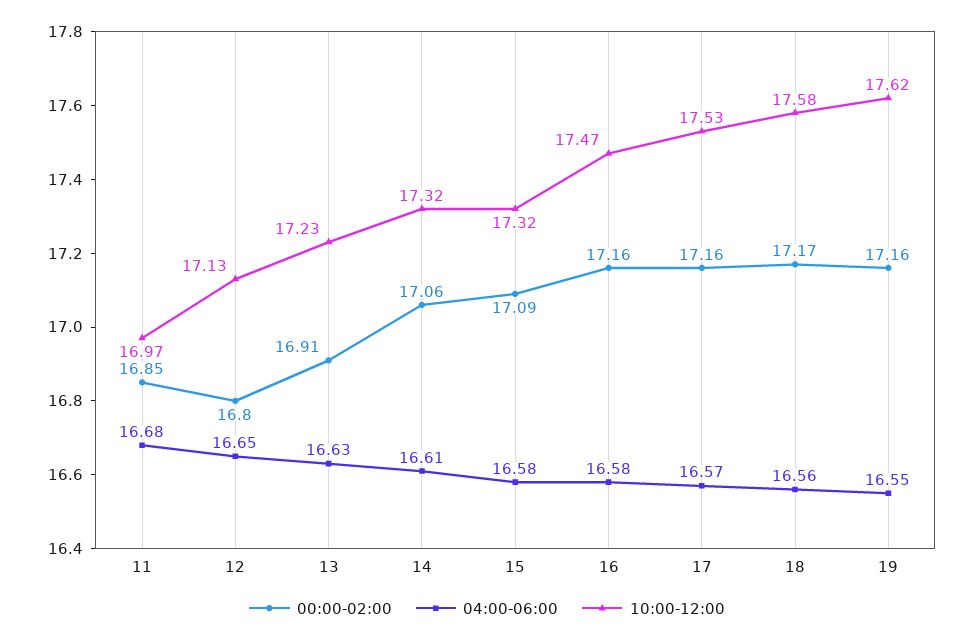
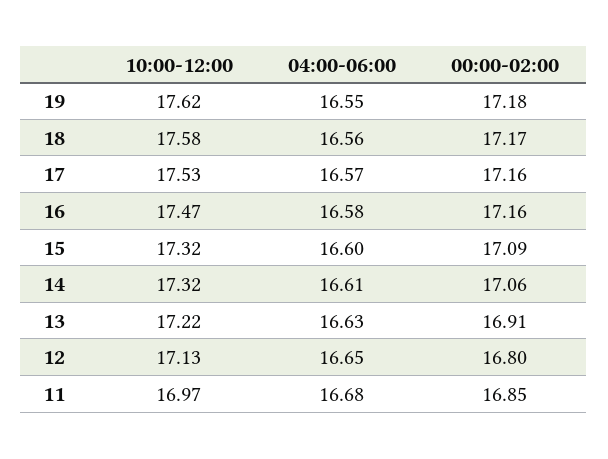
  {
    "00:00-02:00": {
      "11": 16.85,
      "12": 16.8,
      "13": 16.91,
      "14": 17.06,
      "15": 17.09,
      "16": 17.16,
      "17": 17.16,
      "18": 17.17,
-     "19": 17.16
+     "19": 17.18
    },
    "04:00-06:00": {
      "11": 16.68,
      "12": 16.65,
      "13": 16.63,
      "14": 16.61,
-     "15": 16.58,
+     "15": 16.6,
      "16": 16.58,
      "17": 16.57,
      "18": 16.56,
      "19": 16.55
    },
    "10:00-12:00": {
      "11": 16.97,
      "12": 17.13,
-     "13": 17.23,
+     "13": 17.22,
      "14": 17.32,
      "15": 17.32,
      "16": 17.47,
      "17": 17.53,
      "18": 17.58,
      "19": 17.62
    }
  }

